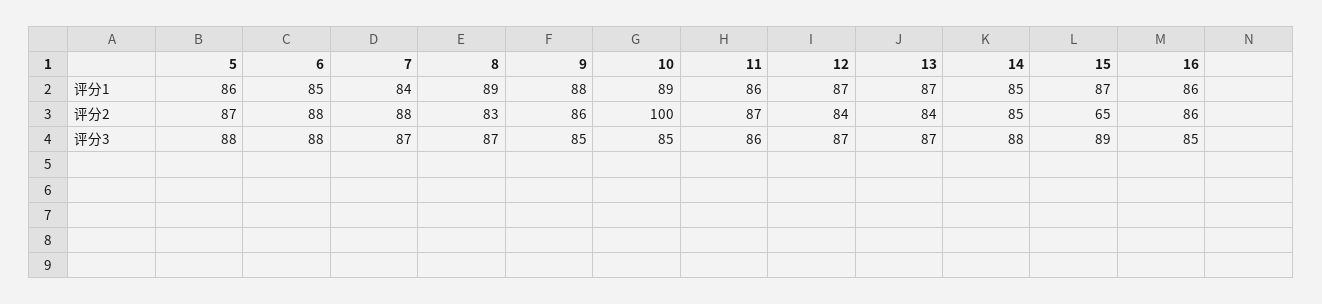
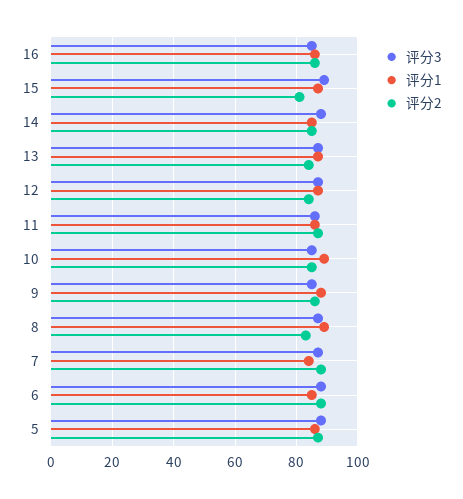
  {
    "评分1": {
      "5": 86,
      "6": 85,
      "7": 84,
      "8": 89,
      "9": 88,
      "10": 89,
      "11": 86,
      "12": 87,
      "13": 87,
      "14": 85,
      "15": 87,
      "16": 86
    },
    "评分2": {
      "5": 87,
      "6": 88,
      "7": 88,
      "8": 83,
      "9": 86,
-     "10": 100,
+     "10": 85,
      "11": 87,
      "12": 84,
      "13": 84,
      "14": 85,
-     "15": 65,
+     "15": 80,
      "16": 86
    },
    "评分3": {
      "5": 88,
      "6": 88,
      "7": 87,
      "8": 87,
      "9": 85,
      "10": 85,
      "11": 86,
      "12": 87,
      "13": 87,
      "14": 88,
      "15": 89,
      "16": 85
    }
  }

